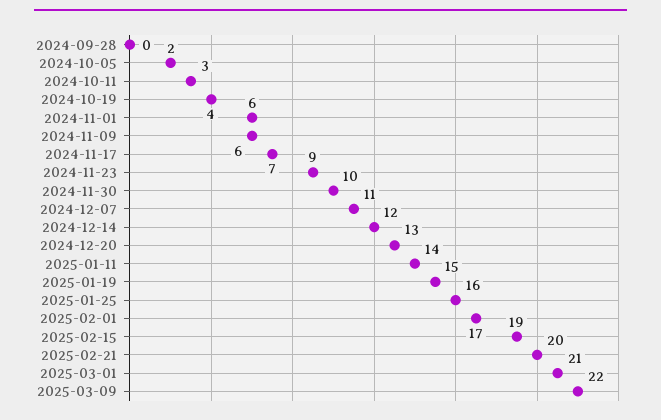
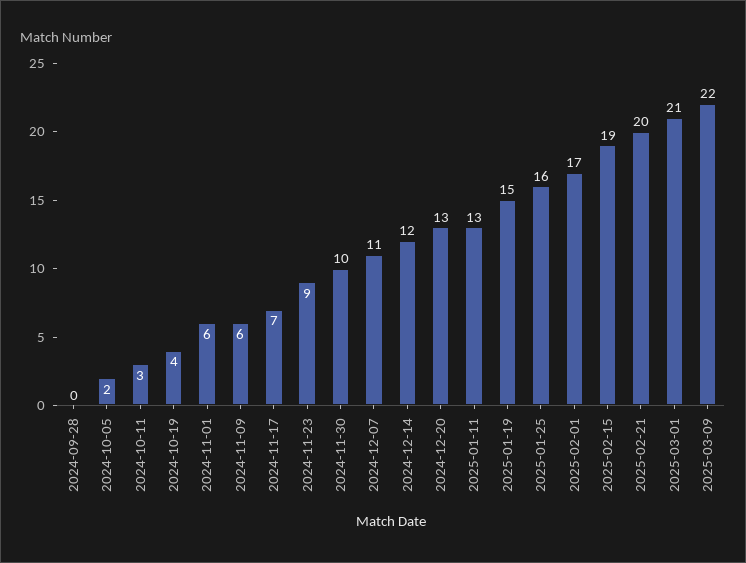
  {
    "2024-09-28": 0,
    "2024-10-05": 2,
    "2024-10-11": 3,
    "2024-10-19": 4,
    "2024-11-01": 6,
    "2024-11-09": 6,
    "2024-11-17": 7,
    "2024-11-23": 9,
    "2024-11-30": 10,
    "2024-12-07": 11,
    "2024-12-14": 12,
    "2024-12-20": 13,
-   "2025-01-11": 14,
+   "2025-01-11": 13,
    "2025-01-19": 15,
    "2025-01-25": 16,
    "2025-02-01": 17,
    "2025-02-15": 19,
    "2025-02-21": 20,
    "2025-03-01": 21,
    "2025-03-09": 22
  }

